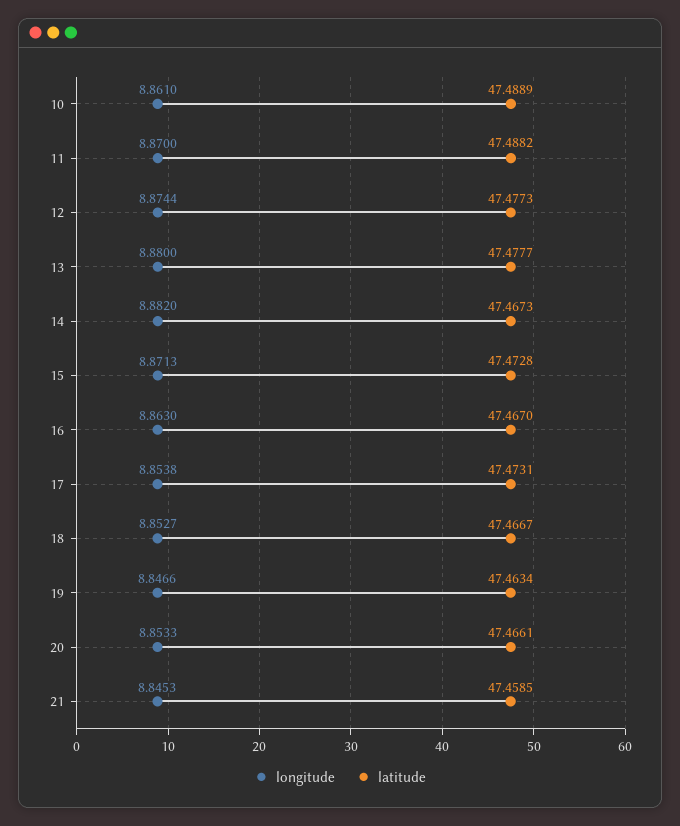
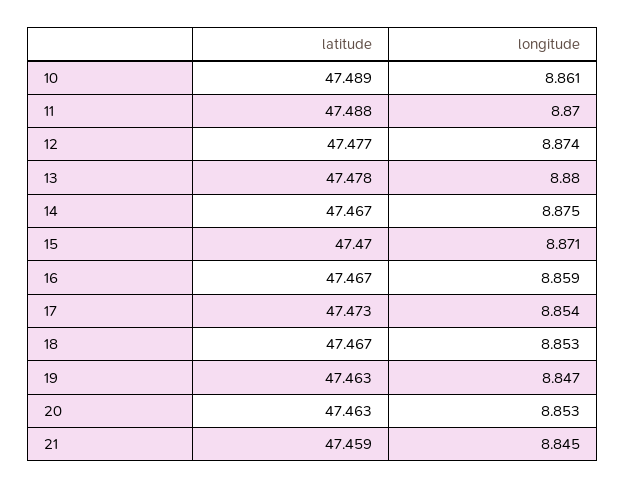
  {
    "longitude": {
      "10": 8.861,
      "11": 8.87,
      "12": 8.8744,
      "13": 8.88,
-     "14": 8.882,
+     "14": 8.875,
      "15": 8.8713,
-     "16": 8.863,
+     "16": 8.859,
      "17": 8.8538,
      "18": 8.8527,
      "19": 8.8466,
      "20": 8.8533,
      "21": 8.8453
    },
    "latitude": {
      "10": 47.4889,
      "11": 47.4882,
      "12": 47.4773,
      "13": 47.4777,
      "14": 47.4673,
-     "15": 47.4728,
+     "15": 47.47,
      "16": 47.467,
      "17": 47.4731,
      "18": 47.4667,
      "19": 47.4634,
-     "20": 47.4661,
+     "20": 47.463,
      "21": 47.4585
    }
  }

